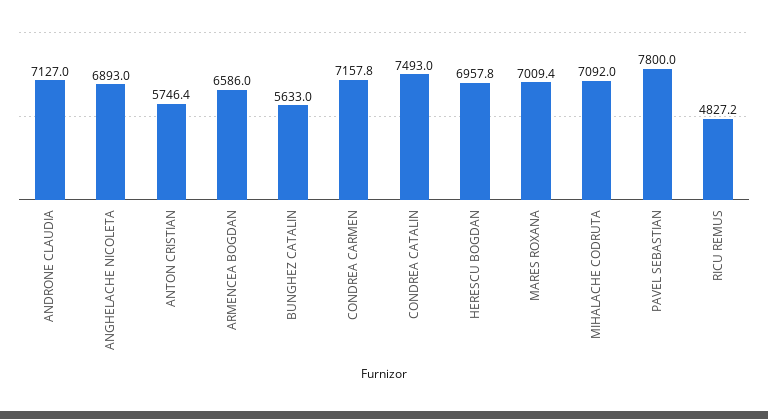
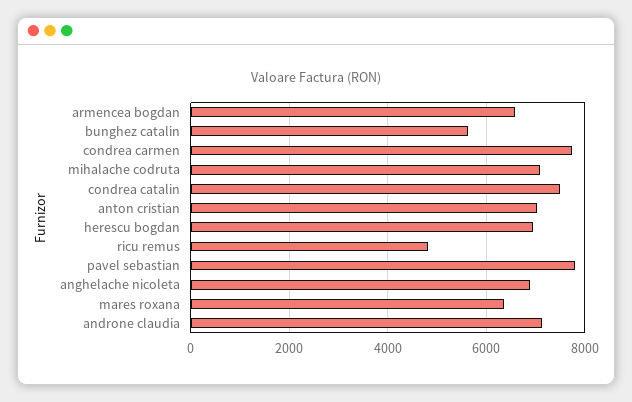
  {
    "ANDRONE CLAUDIA": 7127,
    "ANGHELACHE NICOLETA": 6893,
-   "ANTON CRISTIAN": 5746.4,
+   "ANTON CRISTIAN": 7000,
    "ARMENCEA BOGDAN": 6586,
    "BUNGHEZ CATALIN": 5633,
-   "CONDREA CARMEN": 7157.8,
+   "CONDREA CARMEN": 7800,
    "CONDREA CATALIN": 7493,
    "HERESCU BOGDAN": 6957.8,
-   "MARES ROXANA": 7009.4,
+   "MARES ROXANA": 6400,
    "MIHALACHE CODRUTA": 7092,
    "PAVEL SEBASTIAN": 7800,
    "RICU REMUS": 4827.2
  }

